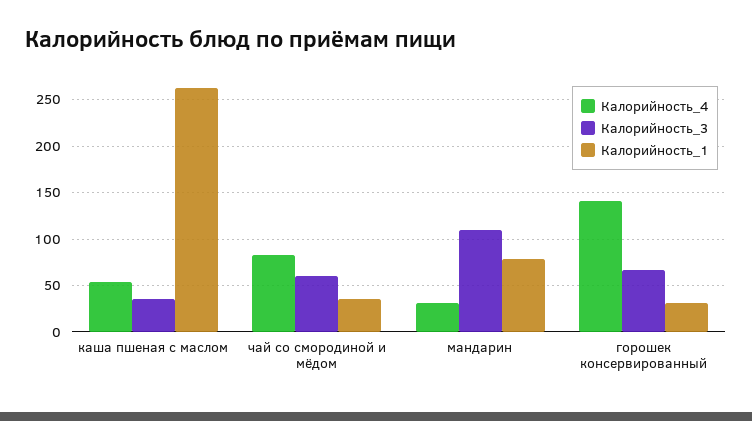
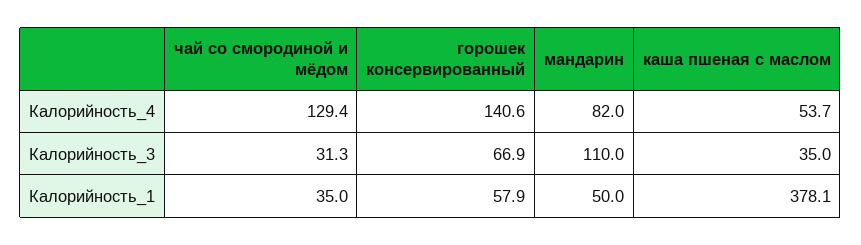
  {
    "Калорийность_4": {
      "каша пшеная с маслом": 53.7,
-     "чай со смородиной и мёдом": 80,
+     "чай со смородиной и мёдом": 129.4,
-     "мандарин": 30,
+     "мандарин": 82,
      "горошек консервированный": 140.6
    },
    "Калорийность_3": {
      "каша пшеная с маслом": 35,
-     "чай со смородиной и мёдом": 60,
+     "чай со смородиной и мёдом": 31.3,
      "мандарин": 110,
      "горошек консервированный": 66.9
    },
    "Калорийность_1": {
-     "каша пшеная с маслом": 260,
+     "каша пшеная с маслом": 378.1,
      "чай со смородиной и мёдом": 35,
-     "мандарин": 80,
+     "мандарин": 50,
-     "горошек консервированный": 30
+     "горошек консервированный": 57.9
    }
  }

